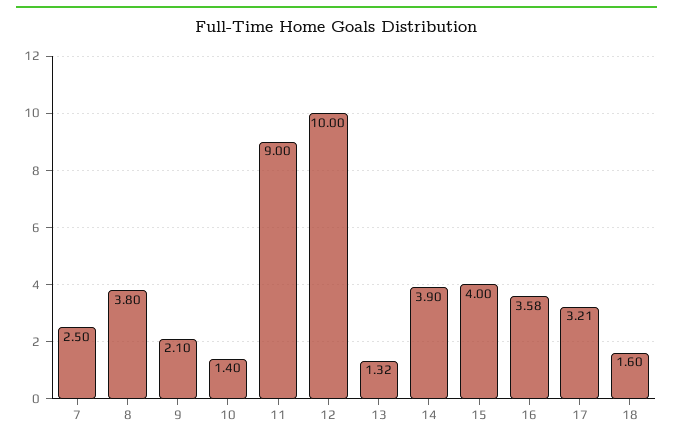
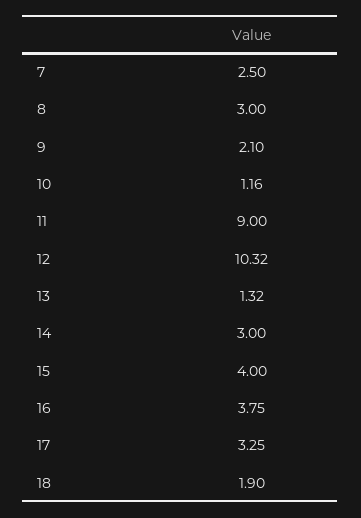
  {
    "7": 2.5,
-   "8": 3.8,
+   "8": 3,
    "9": 2.1,
-   "10": 1.4,
+   "10": 1.16,
    "11": 9,
-   "12": 10,
+   "12": 10.32,
    "13": 1.32,
-   "14": 3.9,
+   "14": 3,
    "15": 4,
-   "16": 3.58,
+   "16": 3.75,
-   "17": 3.21,
+   "17": 3.25,
-   "18": 1.6
+   "18": 1.9
  }

